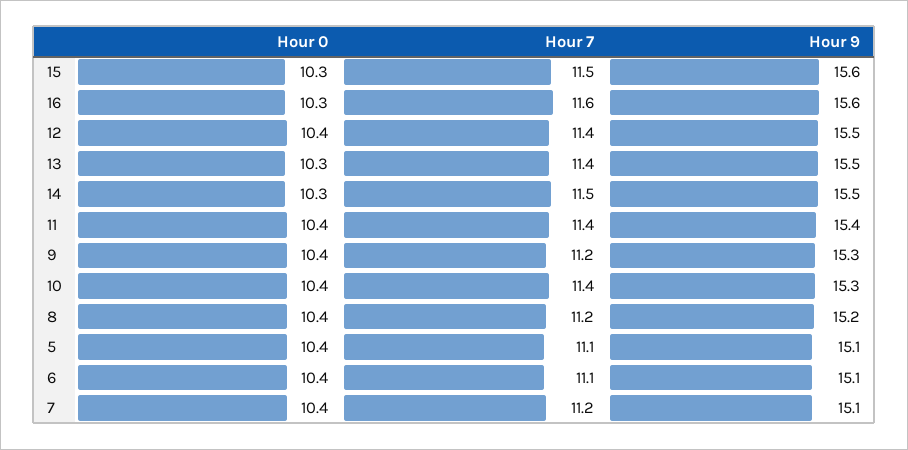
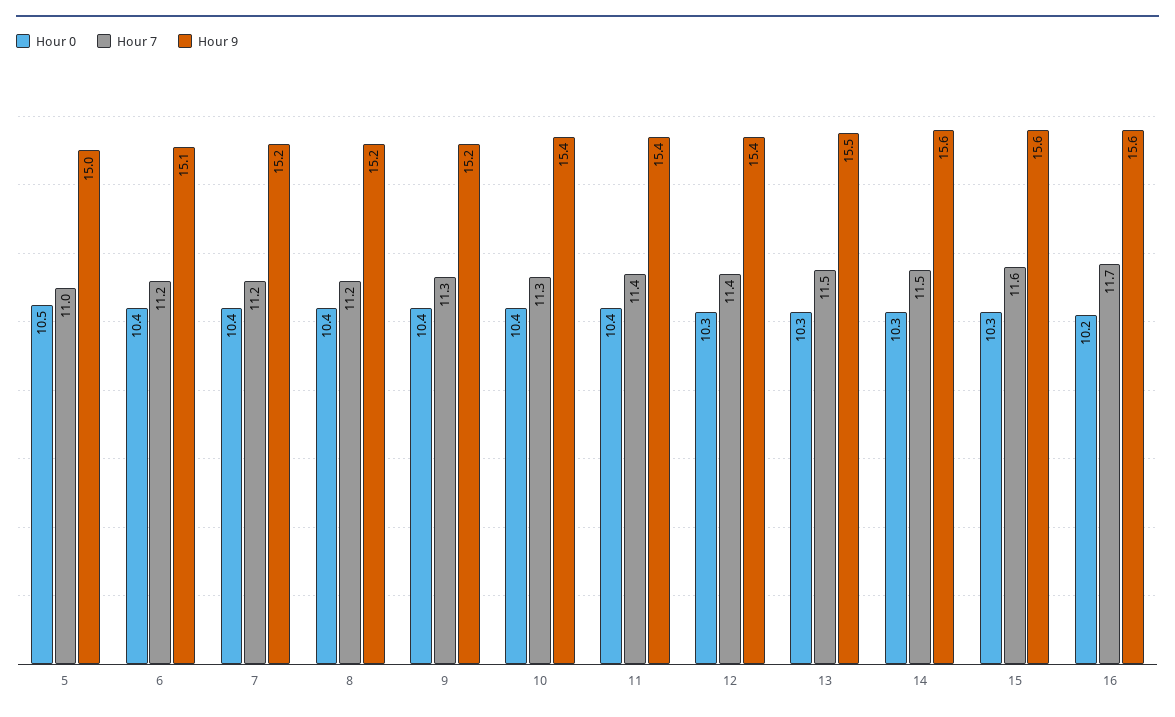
  {
    "Hour 0": {
      "15": 10.3,
-     "16": 10.3,
+     "16": 10.2,
-     "12": 10.4,
+     "12": 10.3,
      "13": 10.3,
      "14": 10.3,
      "11": 10.4,
      "9": 10.4,
      "10": 10.4,
      "8": 10.4,
-     "5": 10.4,
+     "5": 10.5,
      "6": 10.4,
      "7": 10.4
    },
    "Hour 7": {
-     "15": 11.5,
+     "15": 11.6,
-     "16": 11.6,
+     "16": 11.7,
      "12": 11.4,
-     "13": 11.4,
+     "13": 11.5,
      "14": 11.5,
      "11": 11.4,
-     "9": 11.2,
+     "9": 11.3,
-     "10": 11.4,
+     "10": 11.3,
      "8": 11.2,
-     "5": 11.1,
+     "5": 11,
-     "6": 11.1,
+     "6": 11.2,
      "7": 11.2
    },
    "Hour 9": {
      "15": 15.6,
      "16": 15.6,
-     "12": 15.5,
+     "12": 15.4,
      "13": 15.5,
-     "14": 15.5,
+     "14": 15.6,
      "11": 15.4,
-     "9": 15.3,
+     "9": 15.2,
-     "10": 15.3,
+     "10": 15.4,
      "8": 15.2,
-     "5": 15.1,
+     "5": 15,
      "6": 15.1,
-     "7": 15.1
+     "7": 15.2
    }
  }

